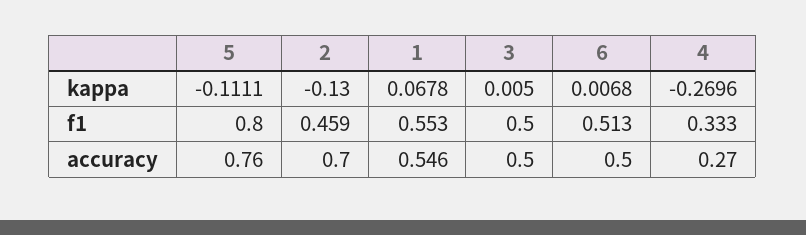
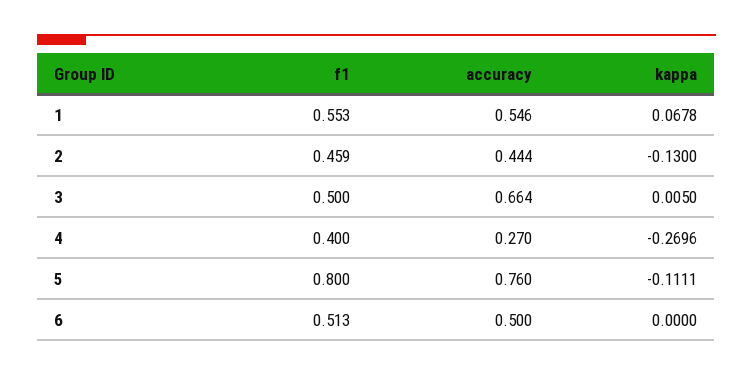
  {
    "5": {
      "kappa": -0.1111,
      "f1": 0.8,
      "accuracy": 0.76
    },
    "2": {
      "kappa": -0.13,
      "f1": 0.459,
-     "accuracy": 0.7
+     "accuracy": 0.444
    },
    "1": {
      "kappa": 0.0678,
      "f1": 0.553,
      "accuracy": 0.546
    },
    "3": {
      "kappa": 0.005,
      "f1": 0.5,
-     "accuracy": 0.5
+     "accuracy": 0.664
    },
    "6": {
-     "kappa": 0.0068,
+     "kappa": 0,
      "f1": 0.513,
      "accuracy": 0.5
    },
    "4": {
      "kappa": -0.2696,
-     "f1": 0.333,
+     "f1": 0.4,
      "accuracy": 0.27
    }
  }

